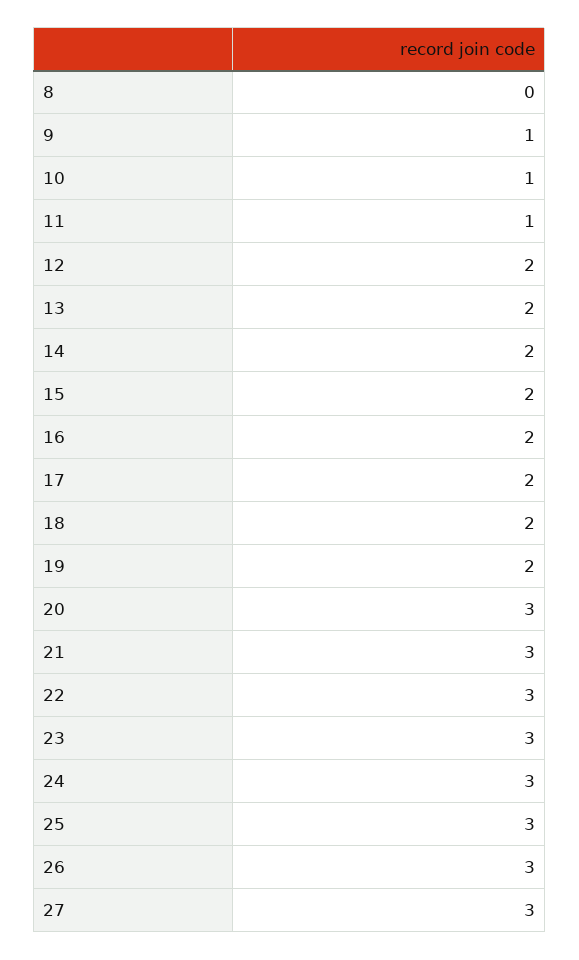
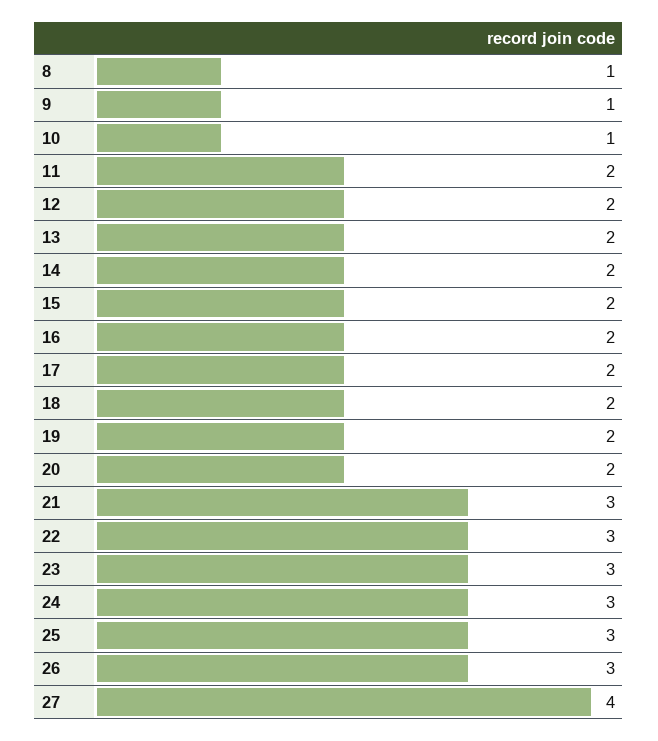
  {
-   "8": 0,
+   "8": 1,
    "9": 1,
    "10": 1,
-   "11": 1,
+   "11": 2,
    "12": 2,
    "13": 2,
    "14": 2,
    "15": 2,
    "16": 2,
    "17": 2,
    "18": 2,
    "19": 2,
-   "20": 3,
+   "20": 2,
    "21": 3,
    "22": 3,
    "23": 3,
    "24": 3,
    "25": 3,
    "26": 3,
-   "27": 3
+   "27": 4
  }

